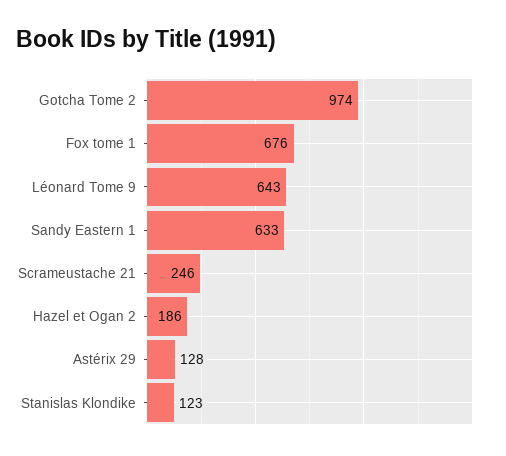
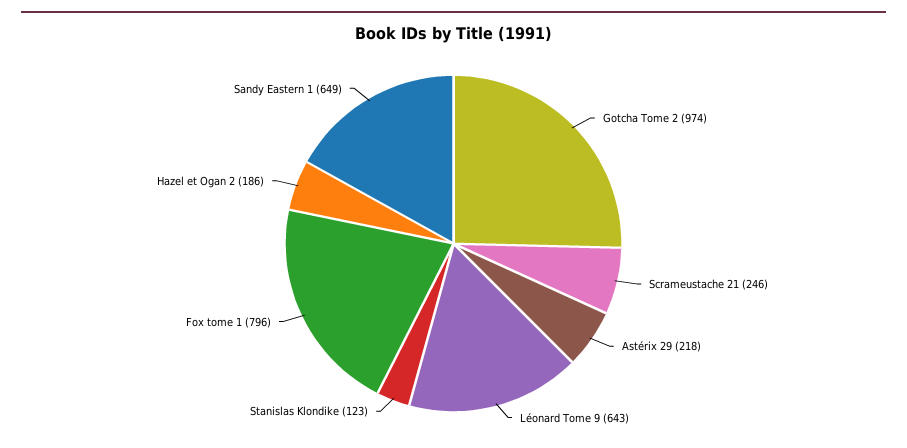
  {
    "Gotcha Tome 2": 974,
-   "Fox tome 1": 676,
+   "Fox tome 1": 796,
    "Léonard Tome 9": 643,
-   "Sandy Eastern 1": 633,
+   "Sandy Eastern 1": 649,
    "Scrameustache 21": 246,
    "Hazel et Ogan 2": 186,
-   "Astérix 29": 128,
+   "Astérix 29": 218,
    "Stanislas Klondike": 123
  }

